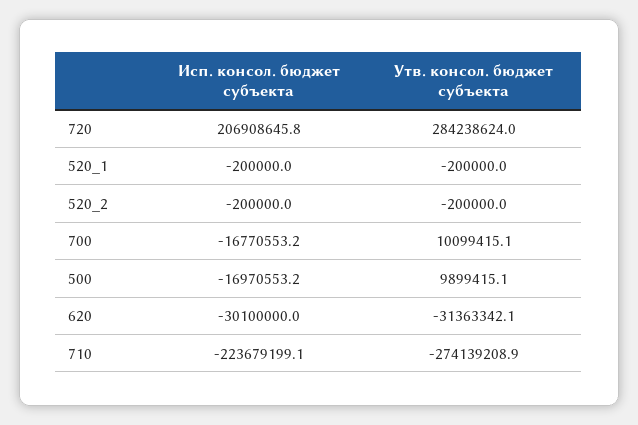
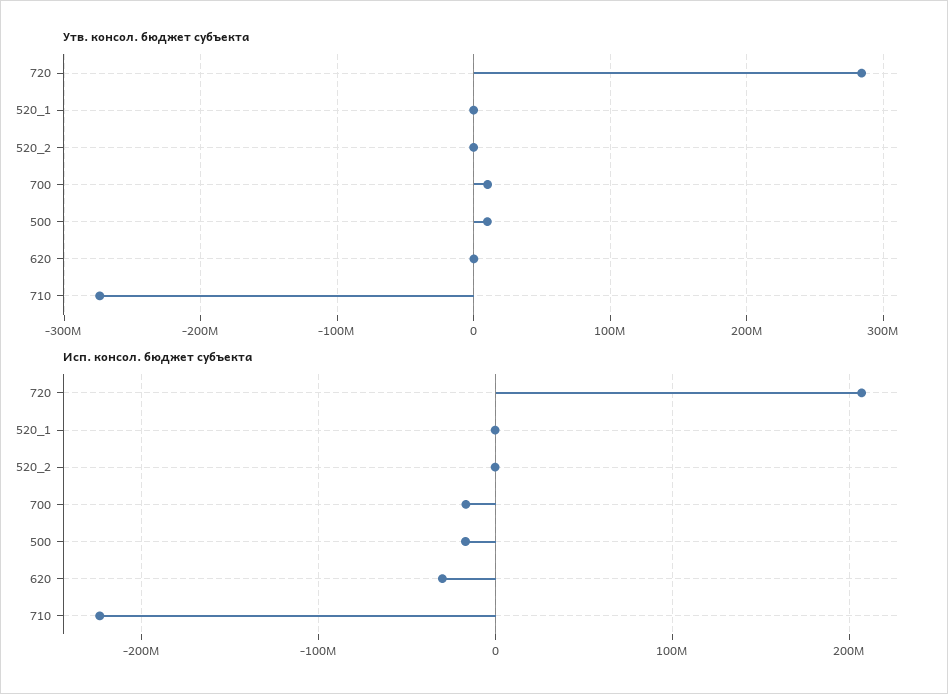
  {
    "Исп. консол. бюджет субъекта": {
      "720": 206908645.8,
      "520_1": -200000,
      "520_2": -200000,
      "700": -16770553.2,
      "500": -16970553.2,
      "620": -30100000,
      "710": -223679199.1
    },
    "Утв. консол. бюджет субъекта": {
      "720": 284238624,
      "520_1": -200000,
      "520_2": -200000,
      "700": 10099415.1,
      "500": 9899415.1,
-     "620": -31363342.1,
+     "620": 0,
      "710": -274139208.9
    }
  }

